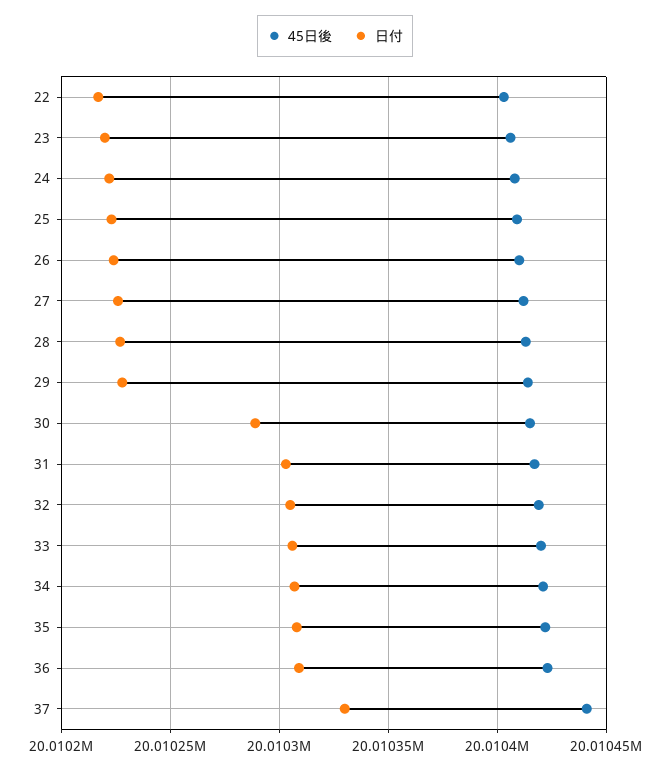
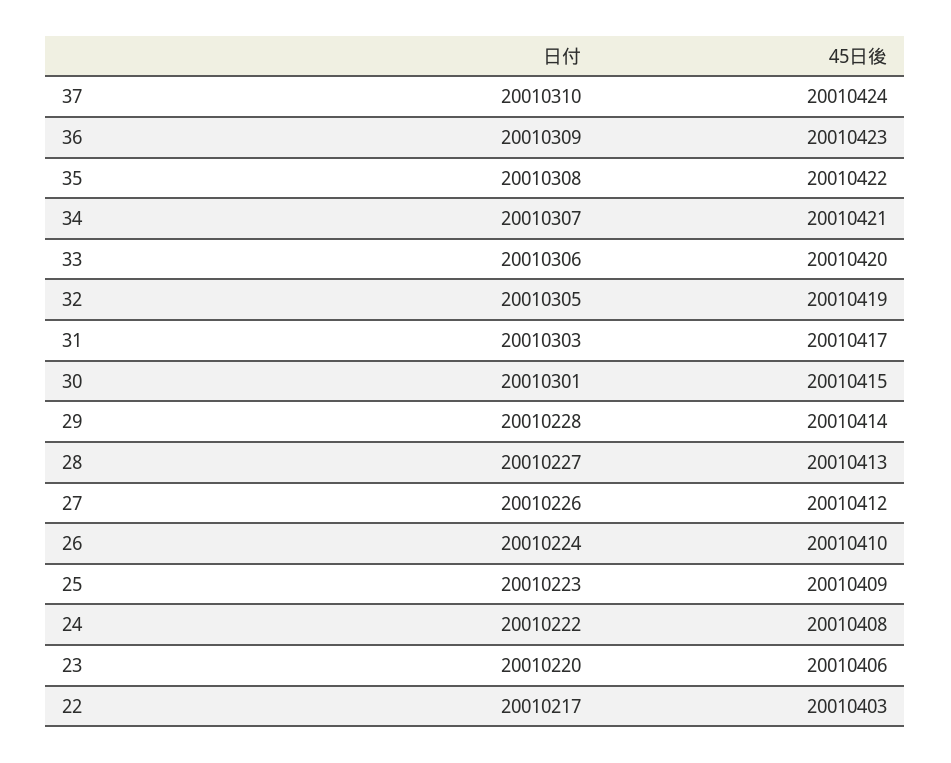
  {
    "45日後": {
      "22": 20010403,
      "23": 20010406,
      "24": 20010408,
      "25": 20010409,
      "26": 20010410,
      "27": 20010412,
      "28": 20010413,
      "29": 20010414,
      "30": 20010415,
      "31": 20010417,
      "32": 20010419,
      "33": 20010420,
      "34": 20010421,
      "35": 20010422,
      "36": 20010423,
-     "37": 20010440
+     "37": 20010424
    },
    "日付": {
      "22": 20010217,
      "23": 20010220,
      "24": 20010222,
      "25": 20010223,
      "26": 20010224,
      "27": 20010226,
      "28": 20010227,
      "29": 20010228,
-     "30": 20010290,
+     "30": 20010301,
      "31": 20010303,
      "32": 20010305,
      "33": 20010306,
      "34": 20010307,
      "35": 20010308,
      "36": 20010309,
-     "37": 20010330
+     "37": 20010310
    }
  }

